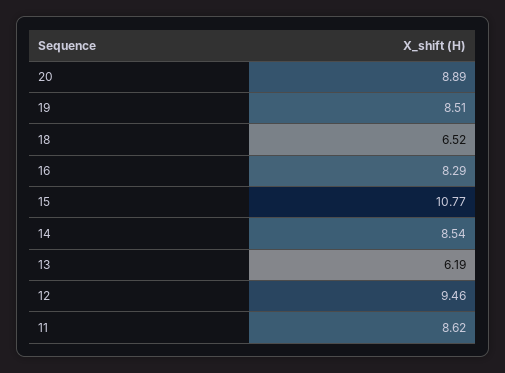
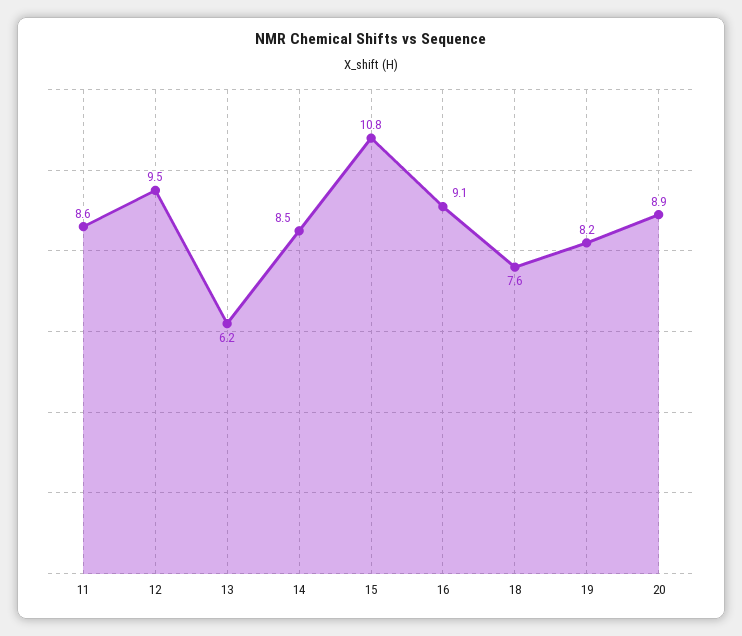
  {
    "20": 8.89,
-   "19": 8.51,
+   "19": 8.2,
-   "18": 6.52,
+   "18": 7.6,
-   "16": 8.29,
+   "16": 9.1,
    "15": 10.77,
    "14": 8.54,
    "13": 6.19,
    "12": 9.46,
    "11": 8.62
  }

